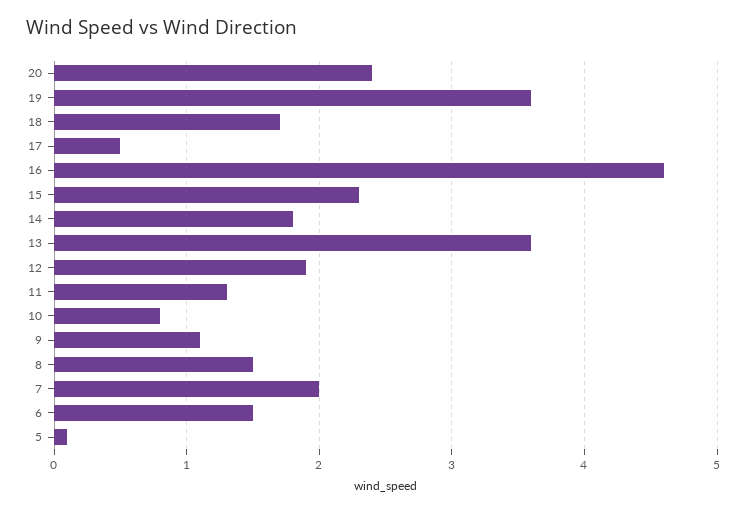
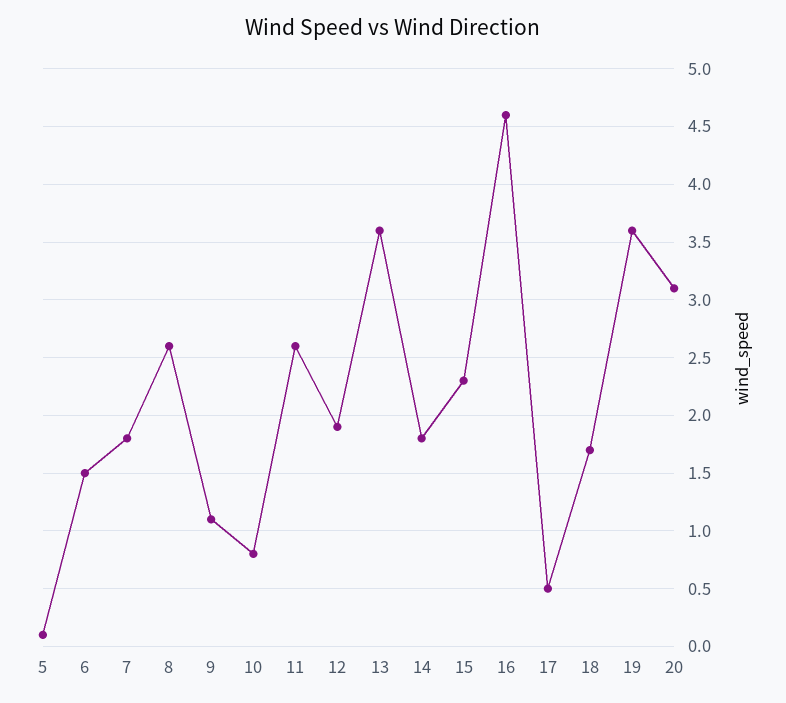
  {
-   "20": 2.4,
+   "20": 3.1,
    "19": 3.6,
    "18": 1.7,
    "17": 0.5,
    "16": 4.6,
    "15": 2.3,
    "14": 1.8,
    "13": 3.6,
    "12": 1.9,
-   "11": 1.3,
+   "11": 2.6,
    "10": 0.8,
    "9": 1.1,
-   "8": 1.5,
+   "8": 2.6,
-   "7": 2,
+   "7": 1.8,
    "6": 1.5,
    "5": 0.1
  }

